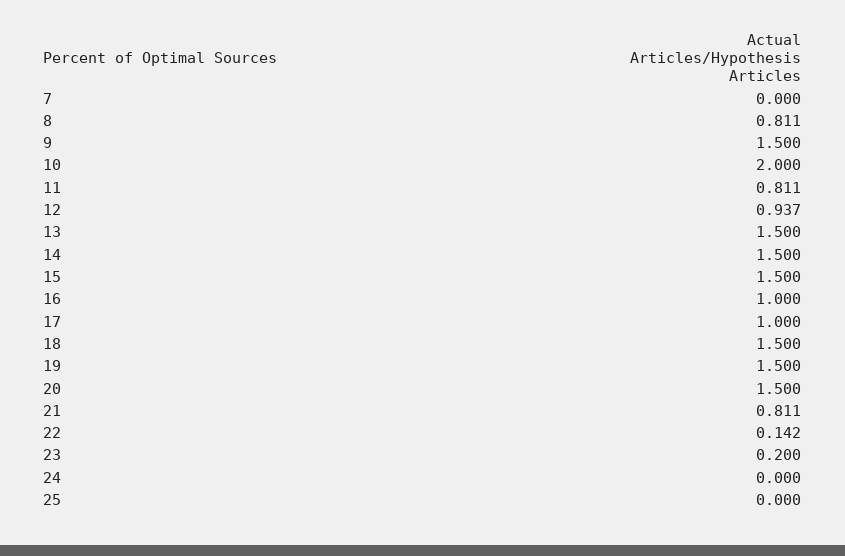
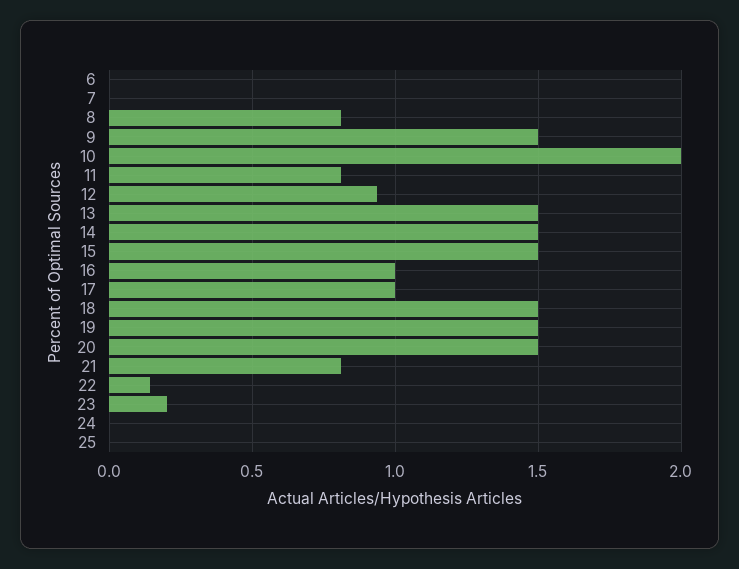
  {
    "7": 0,
    "8": 0.811,
    "9": 1.5,
    "10": 2,
    "11": 0.811,
    "12": 0.937,
    "13": 1.5,
    "14": 1.5,
    "15": 1.5,
    "16": 1,
    "17": 1,
    "18": 1.5,
    "19": 1.5,
    "20": 1.5,
    "21": 0.811,
    "22": 0.142,
    "23": 0.2,
    "24": 0,
-   "25": 0
+   "25": 0,
+   "6": 0
  }

